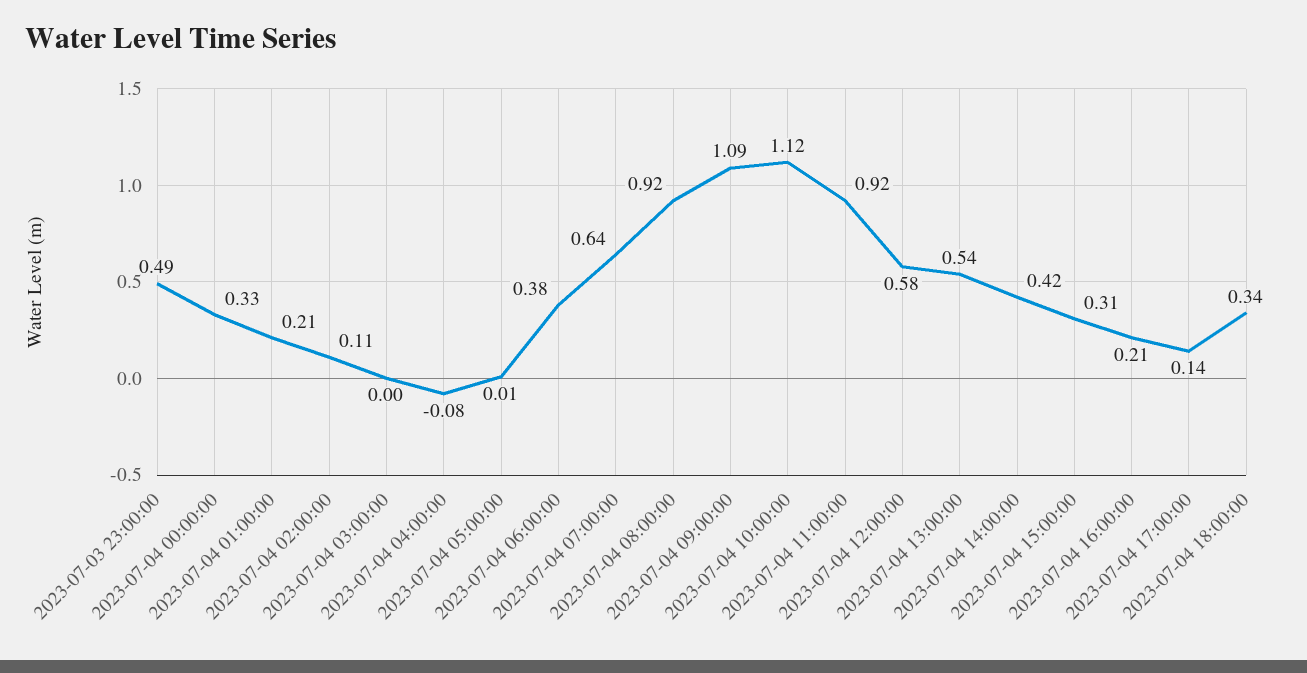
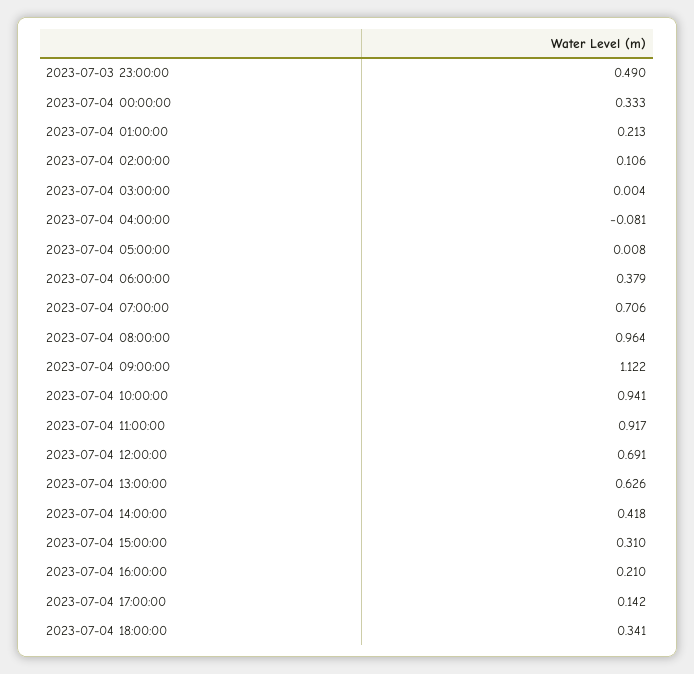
  {
    "2023-07-03 23:00:00": 0.49,
    "2023-07-04 00:00:00": 0.333,
    "2023-07-04 01:00:00": 0.213,
    "2023-07-04 02:00:00": 0.106,
    "2023-07-04 03:00:00": 0.004,
    "2023-07-04 04:00:00": -0.081,
    "2023-07-04 05:00:00": 0.008,
    "2023-07-04 06:00:00": 0.379,
-   "2023-07-04 07:00:00": 0.64,
+   "2023-07-04 07:00:00": 0.706,
-   "2023-07-04 08:00:00": 0.92,
+   "2023-07-04 08:00:00": 0.964,
-   "2023-07-04 09:00:00": 1.09,
+   "2023-07-04 09:00:00": 1.122,
-   "2023-07-04 10:00:00": 1.12,
+   "2023-07-04 10:00:00": 0.941,
    "2023-07-04 11:00:00": 0.917,
-   "2023-07-04 12:00:00": 0.58,
+   "2023-07-04 12:00:00": 0.691,
-   "2023-07-04 13:00:00": 0.54,
+   "2023-07-04 13:00:00": 0.626,
    "2023-07-04 14:00:00": 0.418,
    "2023-07-04 15:00:00": 0.31,
    "2023-07-04 16:00:00": 0.21,
    "2023-07-04 17:00:00": 0.142,
    "2023-07-04 18:00:00": 0.341
  }

